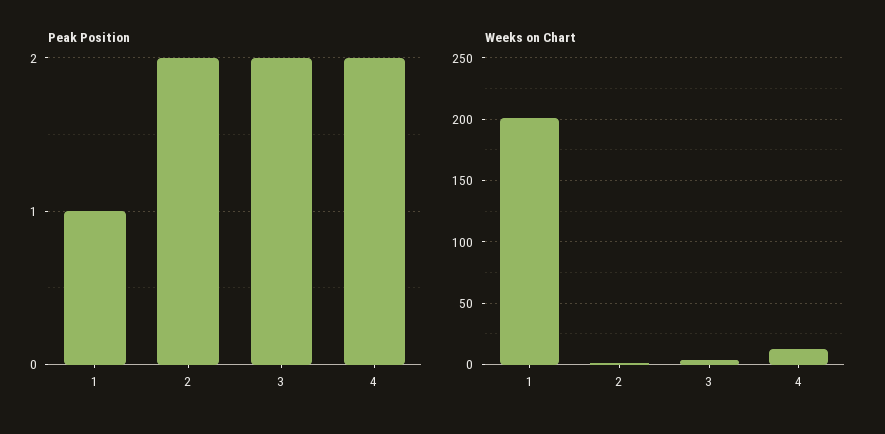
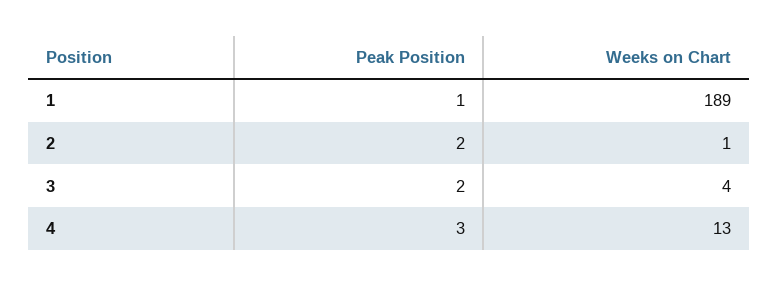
  {
    "Peak Position": {
      "1": 1,
      "2": 2,
      "3": 2,
-     "4": 2
+     "4": 3
    },
    "Weeks on Chart": {
-     "1": 200,
+     "1": 189,
      "2": 1,
      "3": 4,
      "4": 13
    }
  }

